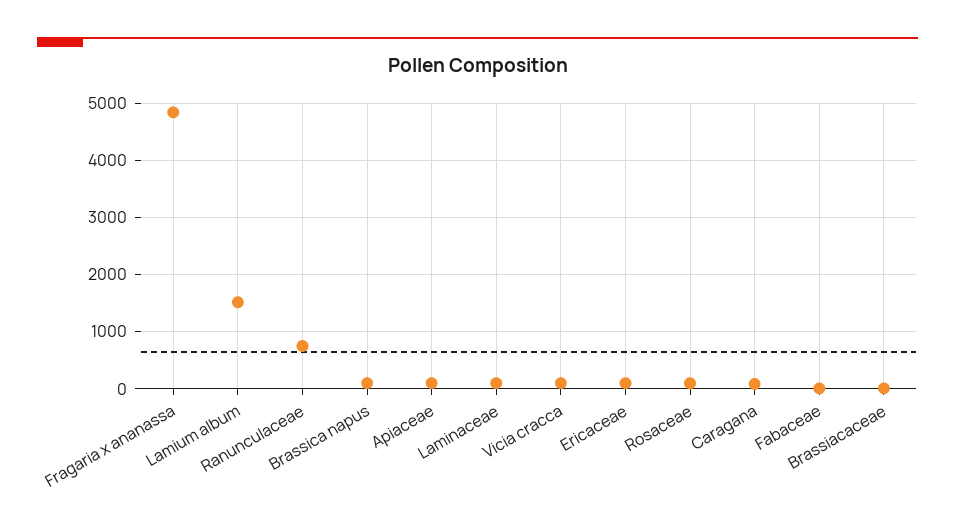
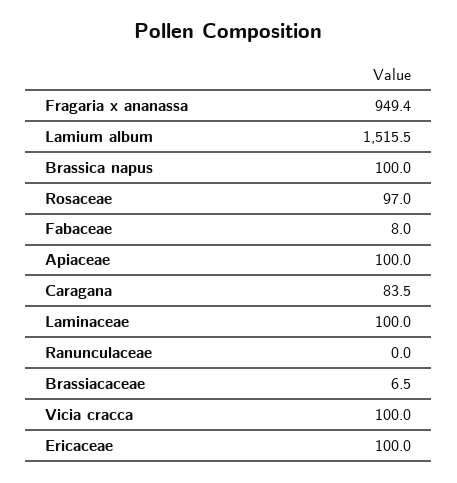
  {
-   "Fragaria x ananassa": 4800,
+   "Fragaria x ananassa": 949.4,
    "Lamium album": 1515.5,
-   "Ranunculaceae": 800,
+   "Ranunculaceae": 0,
    "Brassica napus": 100,
    "Apiaceae": 100,
    "Laminaceae": 100,
    "Vicia cracca": 100,
    "Ericaceae": 100,
    "Rosaceae": 97,
    "Caragana": 83.5,
    "Fabaceae": 8,
    "Brassiacaceae": 6.5
  }

